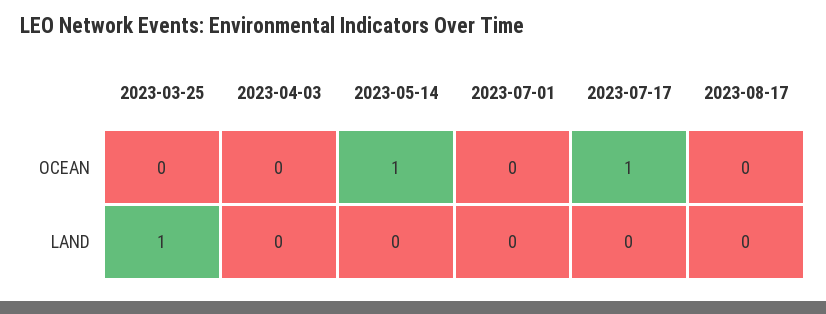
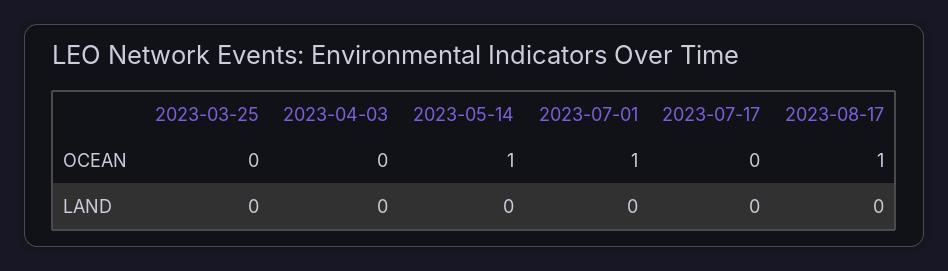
  {
    "2023-03-25": {
      "OCEAN": 0,
-     "LAND": 1
+     "LAND": 0
    },
    "2023-04-03": {
      "OCEAN": 0,
      "LAND": 0
    },
    "2023-05-14": {
      "OCEAN": 1,
      "LAND": 0
    },
    "2023-07-01": {
-     "OCEAN": 0,
+     "OCEAN": 1,
      "LAND": 0
    },
    "2023-07-17": {
-     "OCEAN": 1,
+     "OCEAN": 0,
      "LAND": 0
    },
    "2023-08-17": {
-     "OCEAN": 0,
+     "OCEAN": 1,
      "LAND": 0
    }
  }

